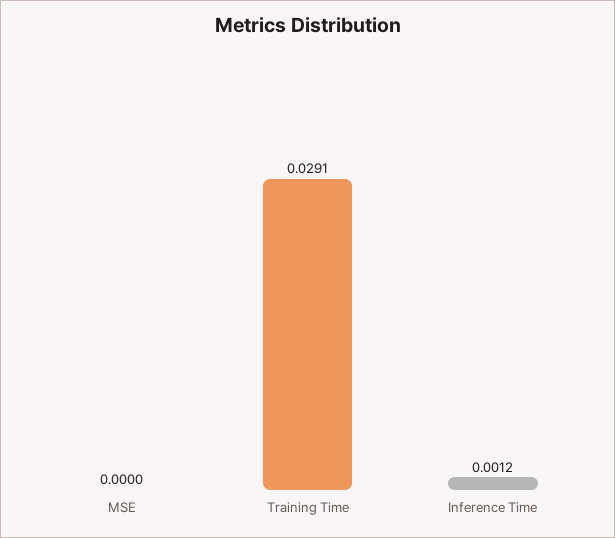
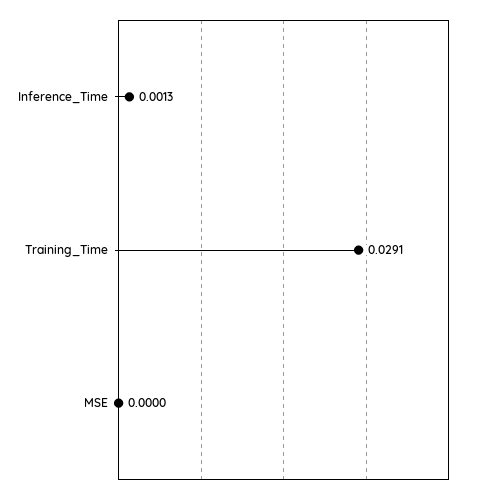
  {
    "MSE": 0,
    "Training Time": 0.0291,
-   "Inference Time": 0.0012
+   "Inference Time": 0.0013
  }

